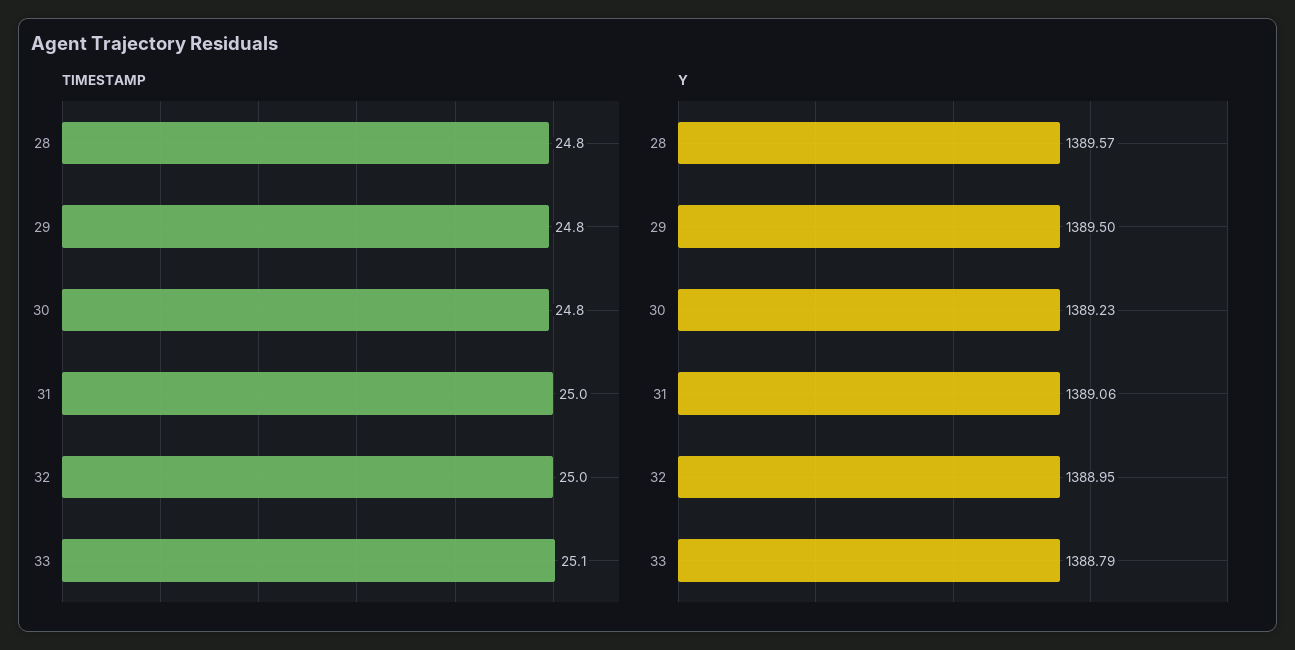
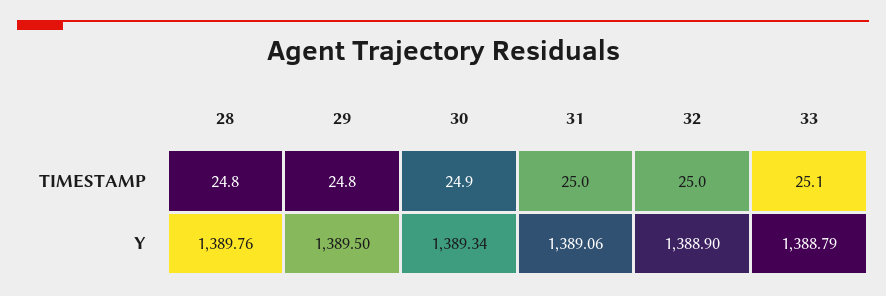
  {
    "TIMESTAMP": {
      "28": 24.8,
      "29": 24.8,
-     "30": 24.8,
+     "30": 24.9,
      "31": 25,
      "32": 25,
      "33": 25.1
    },
    "Y": {
-     "28": 1389.57,
+     "28": 1389.76,
      "29": 1389.5,
-     "30": 1389.23,
+     "30": 1389.34,
      "31": 1389.06,
-     "32": 1388.95,
+     "32": 1388.9,
      "33": 1388.79
    }
  }

